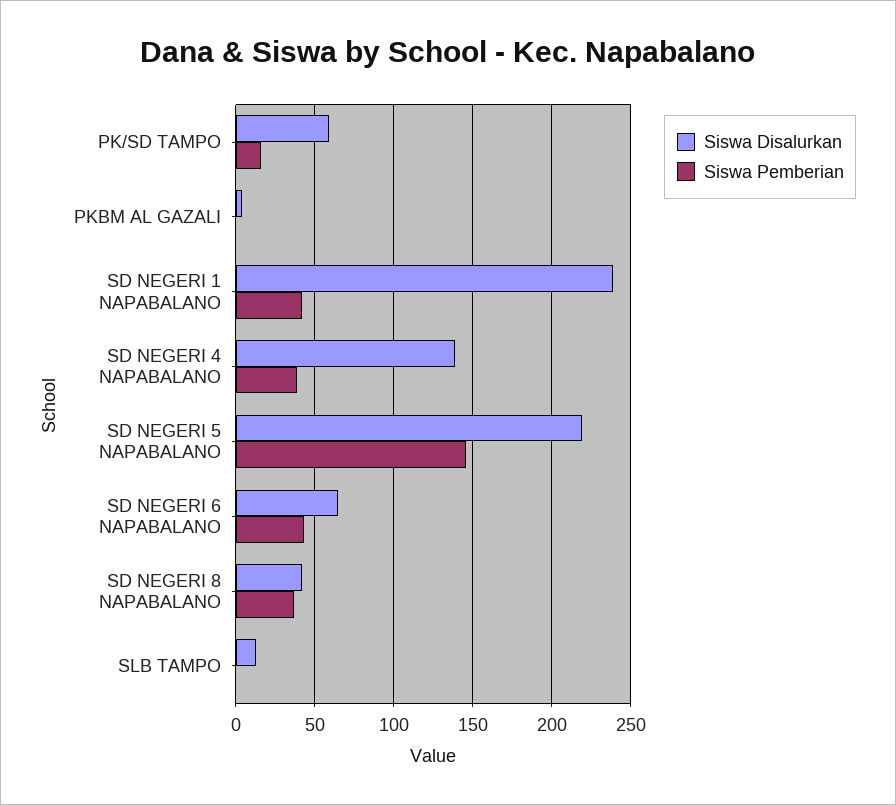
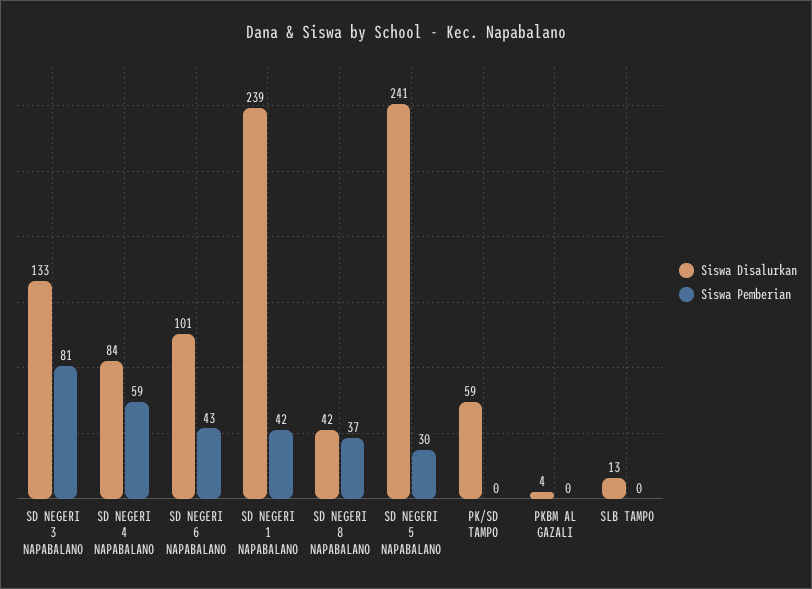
  {
    "Siswa Disalurkan": {
      "PK/SD TAMPO": 59,
      "PKBM AL GAZALI": 4,
      "SD NEGERI 1 NAPABALANO": 239,
-     "SD NEGERI 4 NAPABALANO": 140,
+     "SD NEGERI 4 NAPABALANO": 84,
-     "SD NEGERI 5 NAPABALANO": 220,
+     "SD NEGERI 5 NAPABALANO": 241,
-     "SD NEGERI 6 NAPABALANO": 65,
+     "SD NEGERI 6 NAPABALANO": 101,
      "SD NEGERI 8 NAPABALANO": 42,
-     "SLB TAMPO": 13
+     "SLB TAMPO": 13,
+     "SD NEGERI 3 NAPABALANO": 133
    },
    "Siswa Pemberian": {
-     "PK/SD TAMPO": 15,
+     "PK/SD TAMPO": 0,
      "PKBM AL GAZALI": 0,
      "SD NEGERI 1 NAPABALANO": 42,
-     "SD NEGERI 4 NAPABALANO": 40,
+     "SD NEGERI 4 NAPABALANO": 59,
-     "SD NEGERI 5 NAPABALANO": 145,
+     "SD NEGERI 5 NAPABALANO": 30,
      "SD NEGERI 6 NAPABALANO": 43,
      "SD NEGERI 8 NAPABALANO": 37,
-     "SLB TAMPO": 0
+     "SLB TAMPO": 0,
+     "SD NEGERI 3 NAPABALANO": 81
    }
  }

